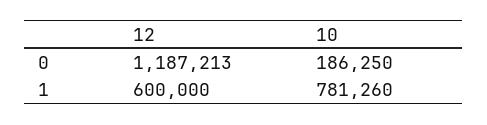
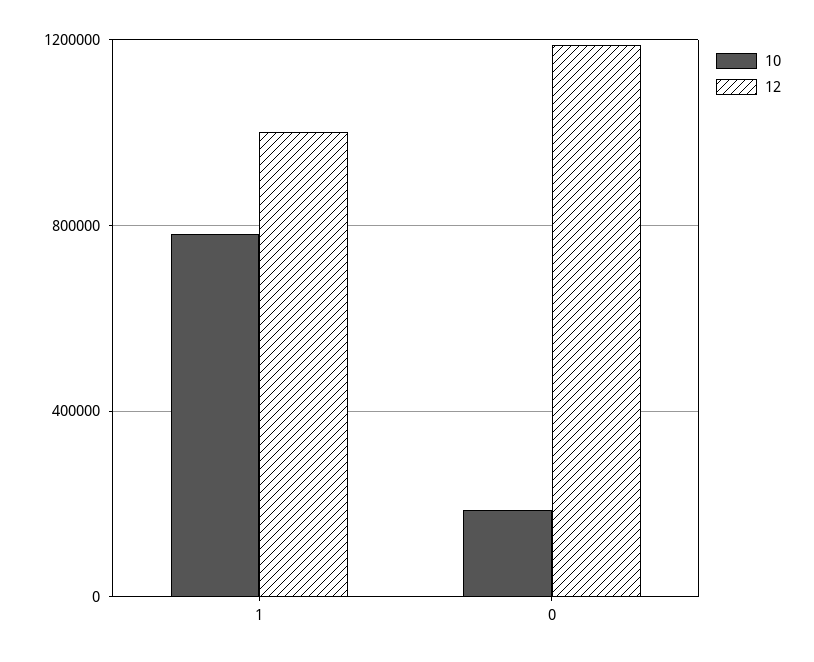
  {
    "12": {
      "0": 1187213,
-     "1": 600000
+     "1": 1000000
    },
    "10": {
      "0": 186250,
      "1": 781260
    }
  }

